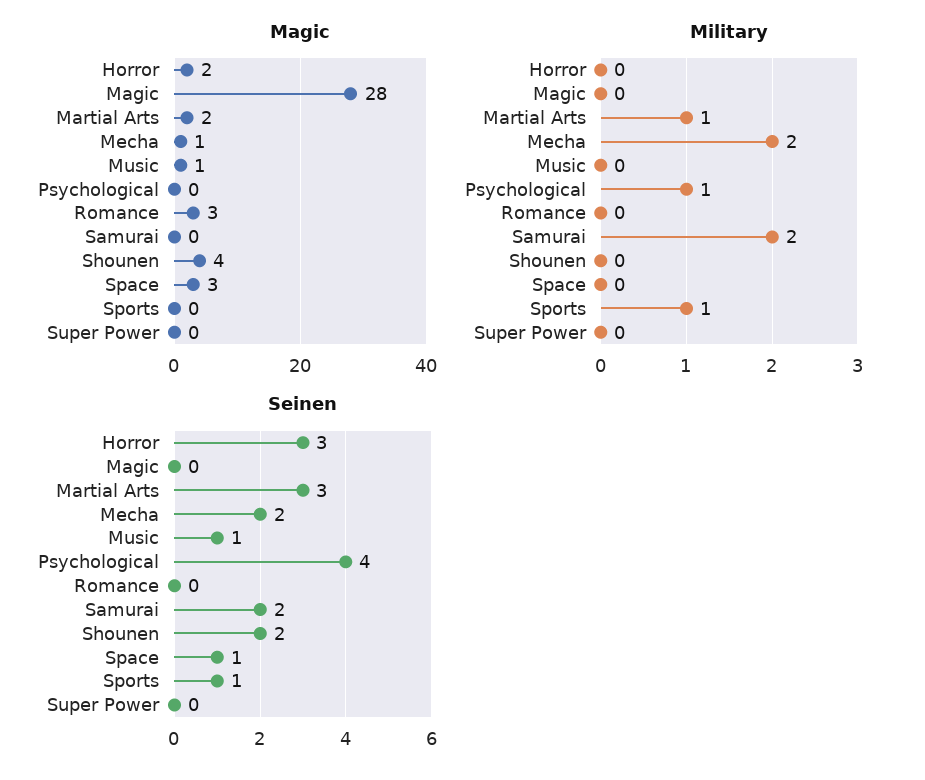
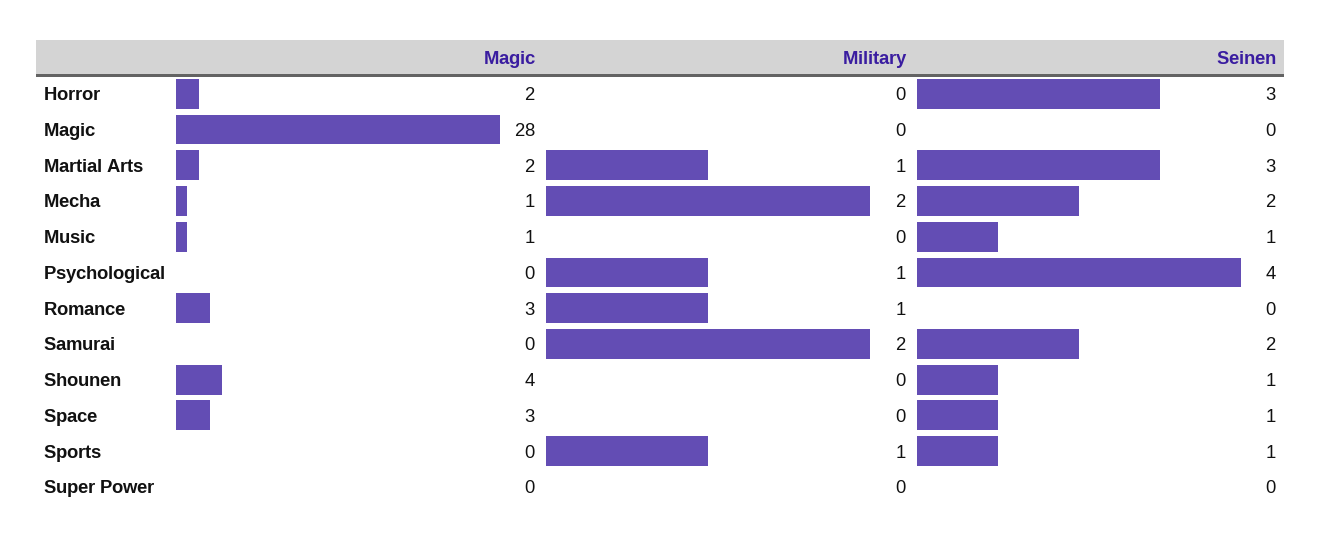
  {
    "Magic": {
      "Horror": 2,
      "Magic": 28,
      "Martial Arts": 2,
      "Mecha": 1,
      "Music": 1,
      "Psychological": 0,
      "Romance": 3,
      "Samurai": 0,
      "Shounen": 4,
      "Space": 3,
      "Sports": 0,
      "Super Power": 0
    },
    "Military": {
      "Horror": 0,
      "Magic": 0,
      "Martial Arts": 1,
      "Mecha": 2,
      "Music": 0,
      "Psychological": 1,
-     "Romance": 0,
+     "Romance": 1,
      "Samurai": 2,
      "Shounen": 0,
      "Space": 0,
      "Sports": 1,
      "Super Power": 0
    },
    "Seinen": {
      "Horror": 3,
      "Magic": 0,
      "Martial Arts": 3,
      "Mecha": 2,
      "Music": 1,
      "Psychological": 4,
      "Romance": 0,
      "Samurai": 2,
-     "Shounen": 2,
+     "Shounen": 1,
      "Space": 1,
      "Sports": 1,
      "Super Power": 0
    }
  }

